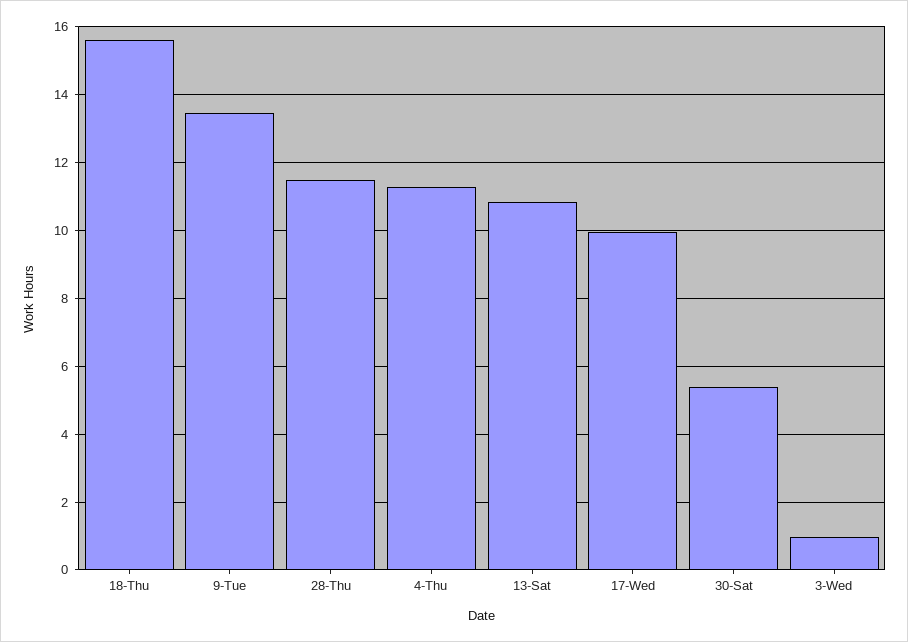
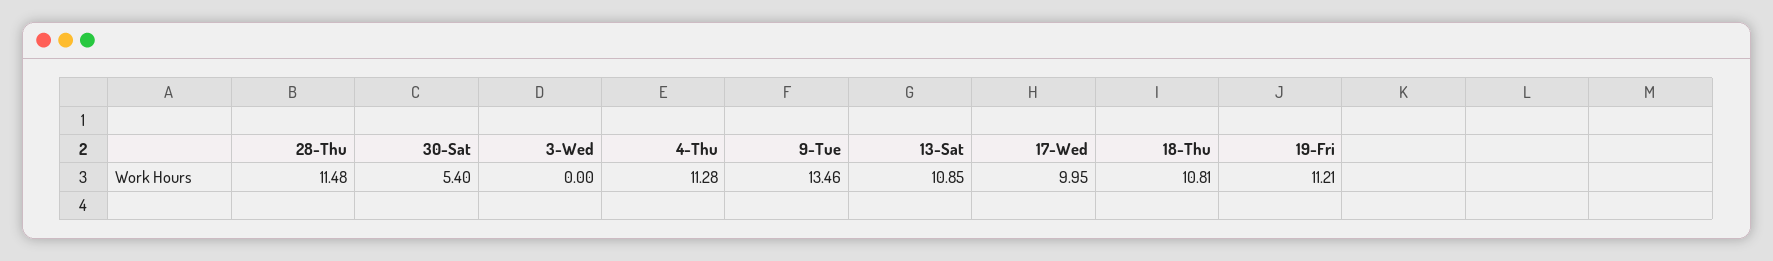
  {
-   "18-Thu": 15.6,
+   "18-Thu": 10.81,
    "9-Tue": 13.46,
    "28-Thu": 11.48,
    "4-Thu": 11.28,
    "13-Sat": 10.85,
    "17-Wed": 9.95,
    "30-Sat": 5.4,
-   "3-Wed": 1
+   "3-Wed": 0,
+   "19-Fri": 11.21
  }

